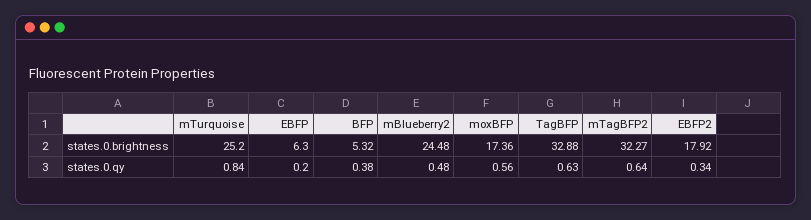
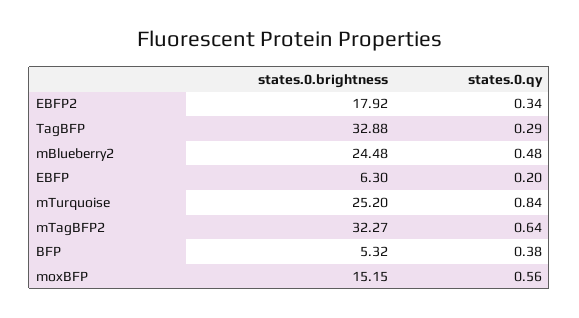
  {
    "mTurquoise": {
      "states.0.brightness": 25.2,
      "states.0.qy": 0.84
    },
    "EBFP": {
      "states.0.brightness": 6.3,
      "states.0.qy": 0.2
    },
    "BFP": {
      "states.0.brightness": 5.32,
      "states.0.qy": 0.38
    },
    "mBlueberry2": {
      "states.0.brightness": 24.48,
      "states.0.qy": 0.48
    },
    "moxBFP": {
-     "states.0.brightness": 17.36,
+     "states.0.brightness": 15.15,
      "states.0.qy": 0.56
    },
    "TagBFP": {
      "states.0.brightness": 32.88,
-     "states.0.qy": 0.63
+     "states.0.qy": 0.29
    },
    "mTagBFP2": {
      "states.0.brightness": 32.27,
      "states.0.qy": 0.64
    },
    "EBFP2": {
      "states.0.brightness": 17.92,
      "states.0.qy": 0.34
    }
  }

